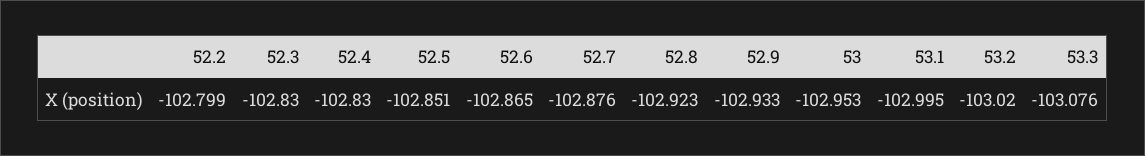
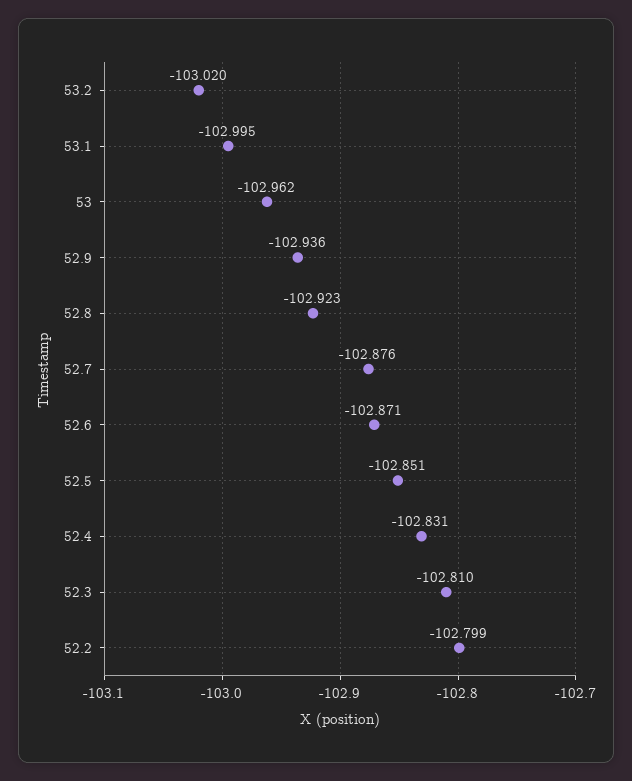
  {
    "52.2": -102.799,
-   "52.3": -102.83,
+   "52.3": -102.81,
-   "52.4": -102.83,
+   "52.4": -102.831,
    "52.5": -102.851,
-   "52.6": -102.865,
+   "52.6": -102.871,
    "52.7": -102.876,
    "52.8": -102.923,
-   "52.9": -102.933,
+   "52.9": -102.936,
-   "53": -102.953,
+   "53": -102.962,
    "53.1": -102.995,
-   "53.2": -103.02,
+   "53.2": -103.02
-   "53.3": -103.076
  }

